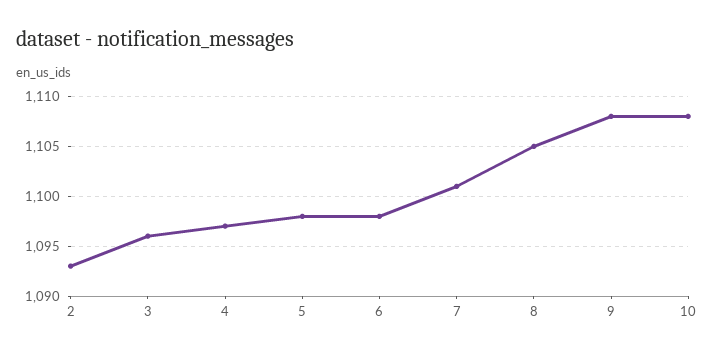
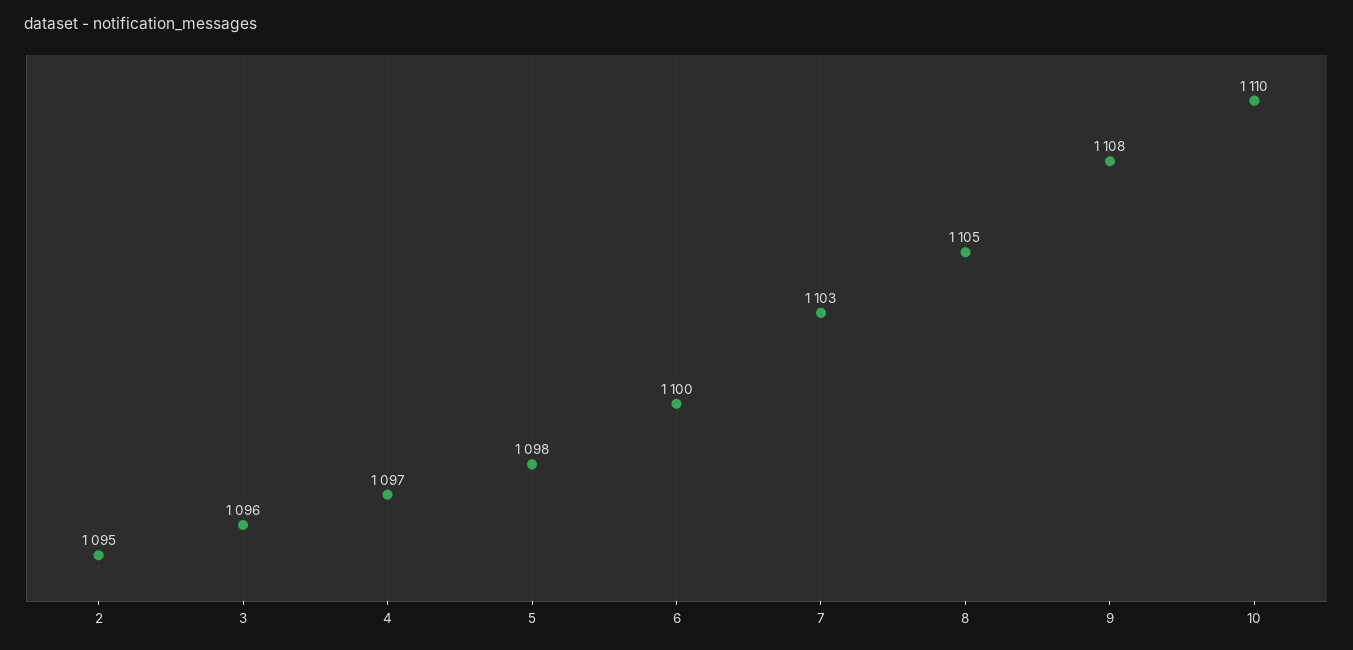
  {
-   "2": 1093,
+   "2": 1095,
    "3": 1096,
    "4": 1097,
    "5": 1098,
-   "6": 1098,
+   "6": 1100,
-   "7": 1101,
+   "7": 1103,
    "8": 1105,
    "9": 1108,
-   "10": 1108
+   "10": 1110
  }

